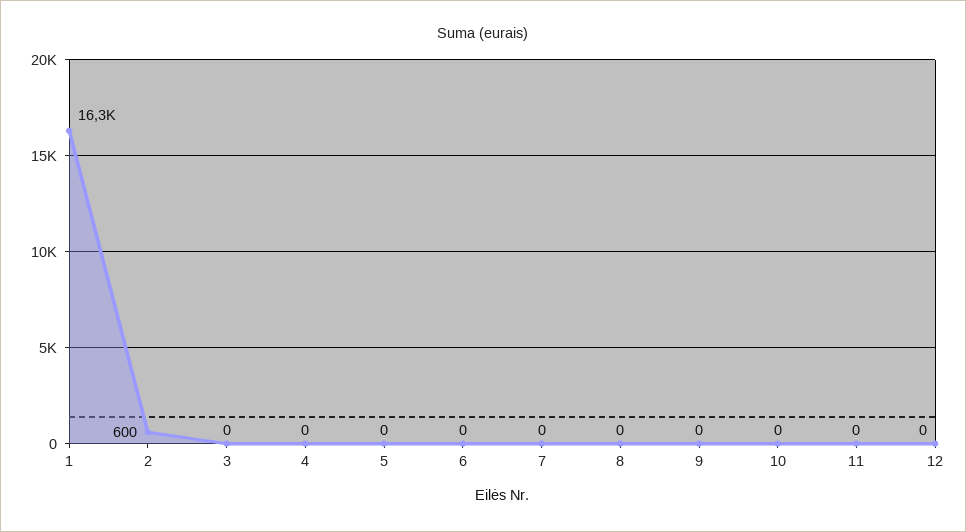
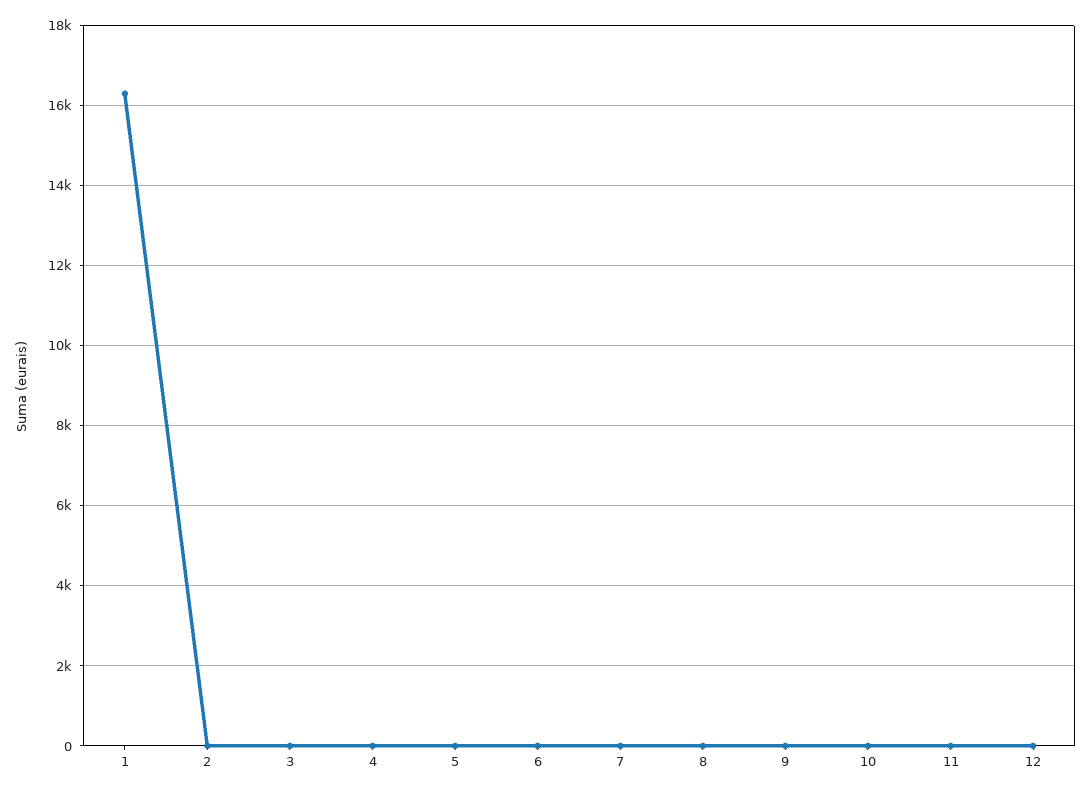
  {
    "1": 16300,
-   "2": 600,
+   "2": 0,
    "3": 0,
    "4": 0,
    "5": 0,
    "6": 0,
    "7": 0,
    "8": 0,
    "9": 0,
    "10": 0,
    "11": 0,
    "12": 0
  }

